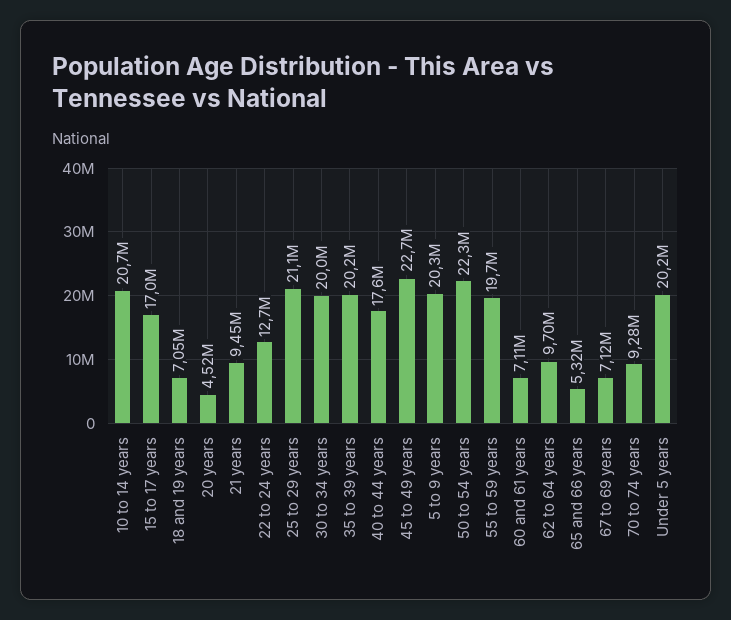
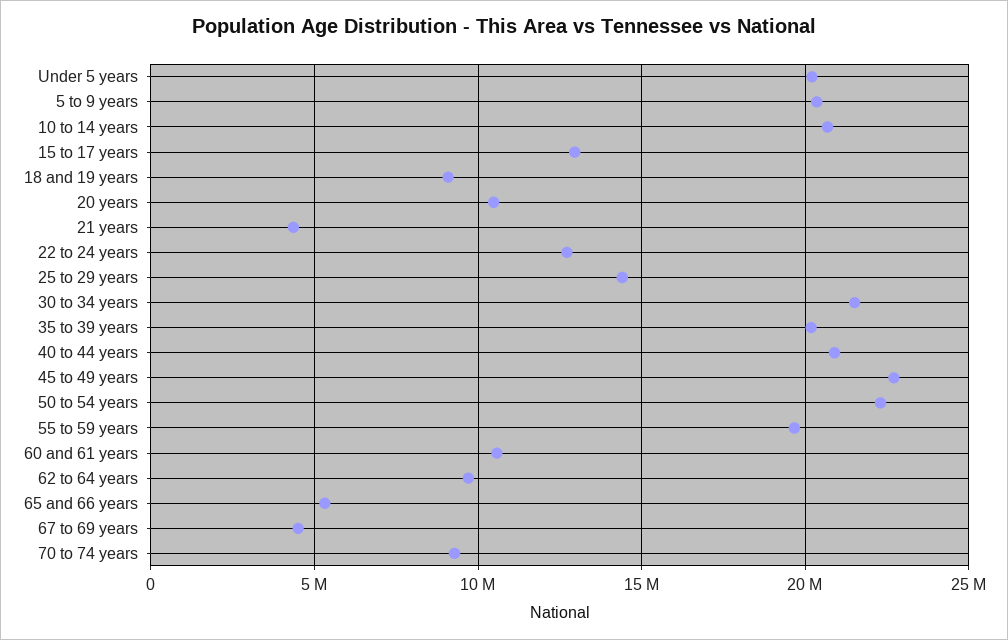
  {
    "10 to 14 years": 20700000,
-   "15 to 17 years": 17000000,
+   "15 to 17 years": 13000000,
-   "18 and 19 years": 7050000,
+   "18 and 19 years": 9000000,
-   "20 years": 4520000,
+   "20 years": 10500000,
-   "21 years": 9450000,
+   "21 years": 4500000,
    "22 to 24 years": 12700000,
-   "25 to 29 years": 21100000,
+   "25 to 29 years": 14500000,
-   "30 to 34 years": 20000000,
+   "30 to 34 years": 21500000,
    "35 to 39 years": 20200000,
-   "40 to 44 years": 17600000,
+   "40 to 44 years": 21000000,
    "45 to 49 years": 22700000,
    "5 to 9 years": 20300000,
    "50 to 54 years": 22300000,
    "55 to 59 years": 19700000,
-   "60 and 61 years": 7110000,
+   "60 and 61 years": 10500000,
    "62 to 64 years": 9700000,
    "65 and 66 years": 5320000,
-   "67 to 69 years": 7120000,
+   "67 to 69 years": 4500000,
    "70 to 74 years": 9280000,
    "Under 5 years": 20200000
  }

